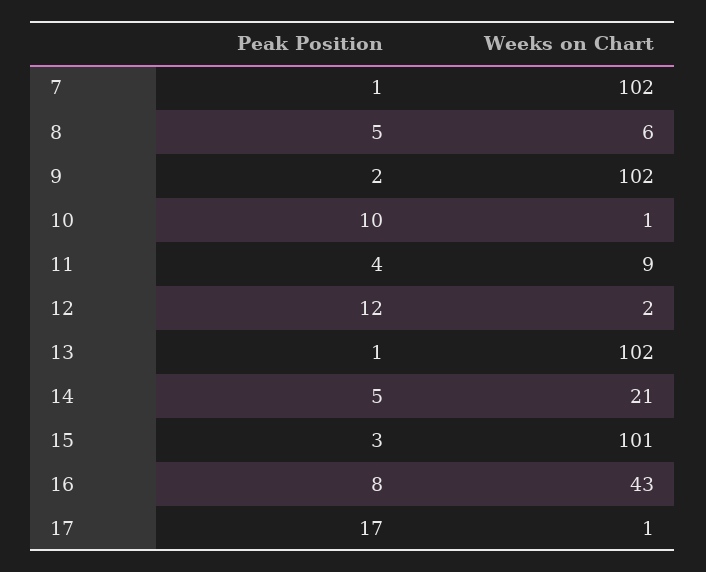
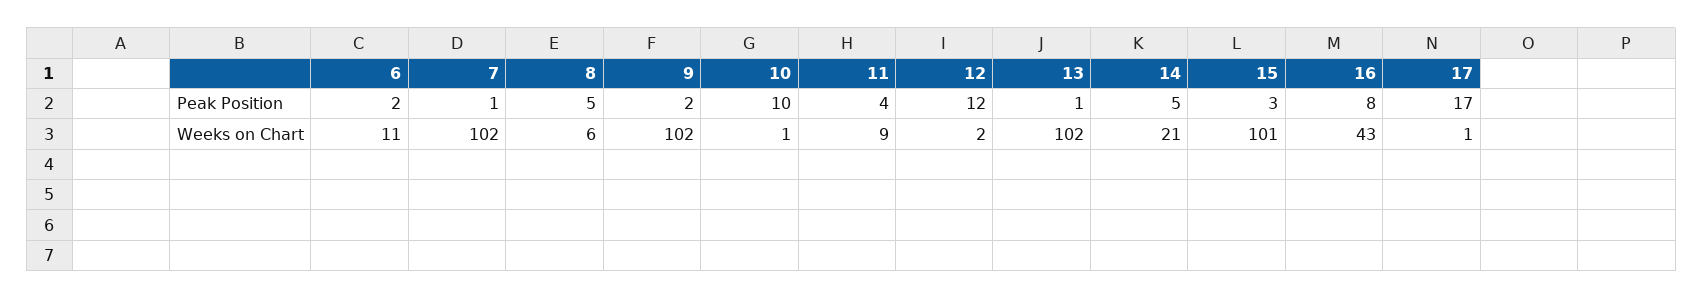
  {
    "Peak Position": {
      "7": 1,
      "8": 5,
      "9": 2,
      "10": 10,
      "11": 4,
      "12": 12,
      "13": 1,
      "14": 5,
      "15": 3,
      "16": 8,
-     "17": 17
+     "17": 17,
+     "6": 2
    },
    "Weeks on Chart": {
      "7": 102,
      "8": 6,
      "9": 102,
      "10": 1,
      "11": 9,
      "12": 2,
      "13": 102,
      "14": 21,
      "15": 101,
      "16": 43,
-     "17": 1
+     "17": 1,
+     "6": 11
    }
  }

